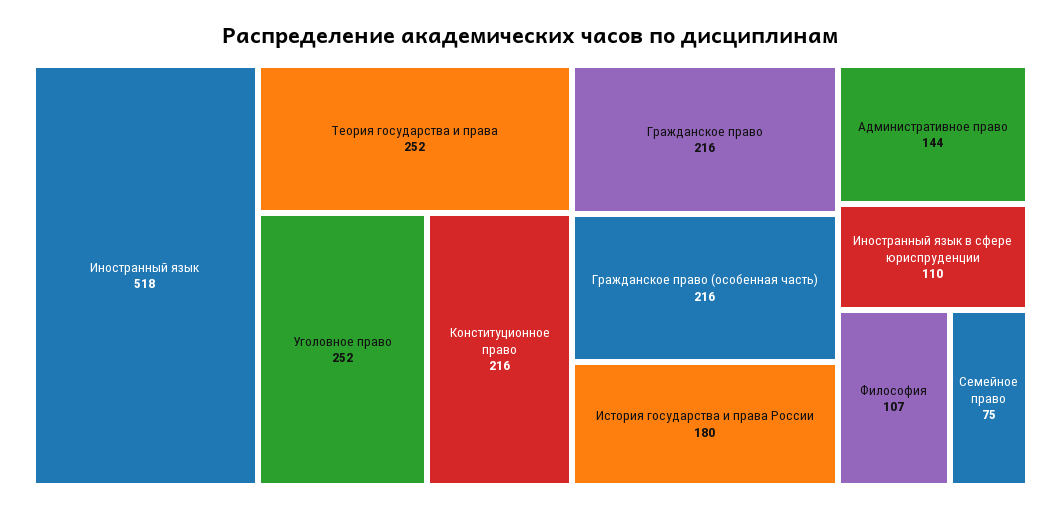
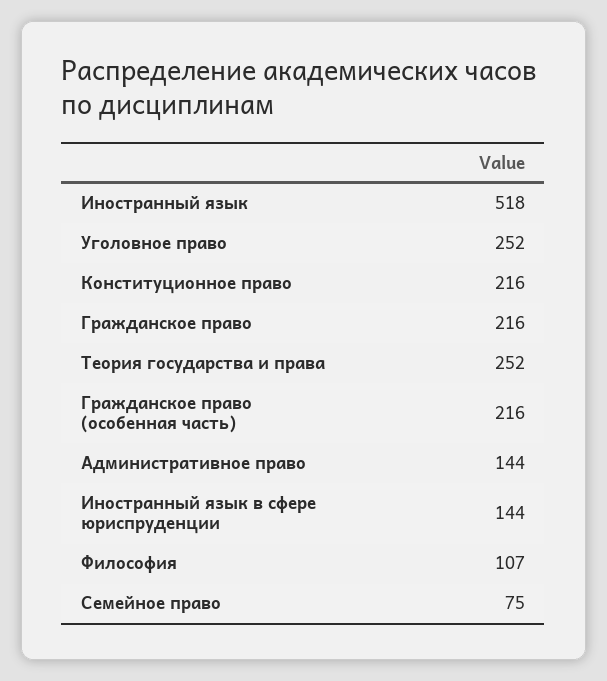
  {
    "Иностранный язык": 518,
    "Теория государства и права": 252,
    "Уголовное право": 252,
    "Конституционное право": 216,
    "Гражданское право": 216,
    "Гражданское право (особенная часть)": 216,
-   "История государства и права России": 180,
    "Административное право": 144,
-   "Иностранный язык в сфере юриспруденции": 110,
+   "Иностранный язык в сфере юриспруденции": 144,
    "Философия": 107,
    "Семейное право": 75
  }

